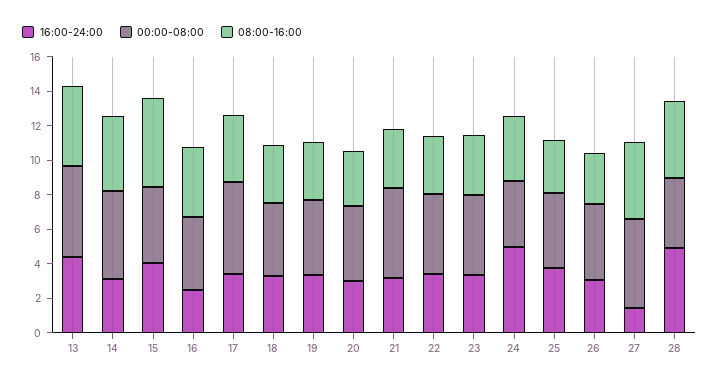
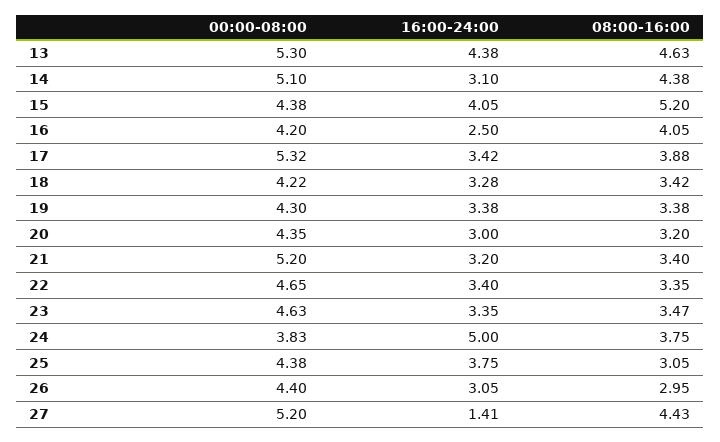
  {
    "16:00-24:00": {
      "13": 4.38,
      "14": 3.1,
      "15": 4.05,
      "16": 2.5,
      "17": 3.42,
      "18": 3.28,
      "19": 3.38,
      "20": 3,
      "21": 3.2,
      "22": 3.4,
      "23": 3.35,
      "24": 5,
      "25": 3.75,
      "26": 3.05,
-     "27": 1.41,
+     "27": 1.41
-     "28": 5
    },
    "00:00-08:00": {
      "13": 5.3,
      "14": 5.1,
      "15": 4.38,
      "16": 4.2,
      "17": 5.32,
      "18": 4.22,
      "19": 4.3,
      "20": 4.35,
      "21": 5.2,
      "22": 4.65,
      "23": 4.63,
      "24": 3.83,
      "25": 4.38,
      "26": 4.4,
-     "27": 5.2,
+     "27": 5.2
-     "28": 4
    },
    "08:00-16:00": {
      "13": 4.63,
      "14": 4.38,
      "15": 5.2,
      "16": 4.05,
      "17": 3.88,
      "18": 3.42,
      "19": 3.38,
      "20": 3.2,
      "21": 3.4,
      "22": 3.35,
      "23": 3.47,
      "24": 3.75,
      "25": 3.05,
      "26": 2.95,
-     "27": 4.43,
+     "27": 4.43
-     "28": 4.5
    }
  }

